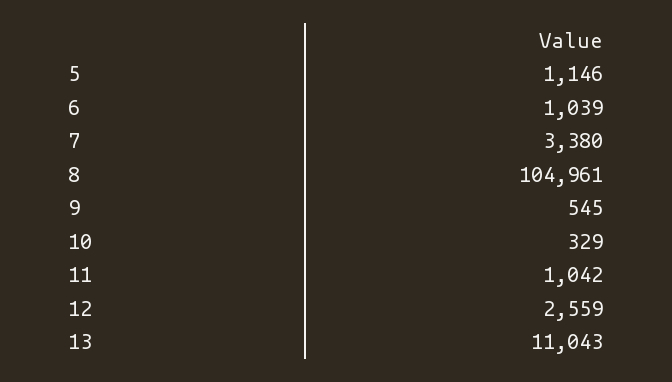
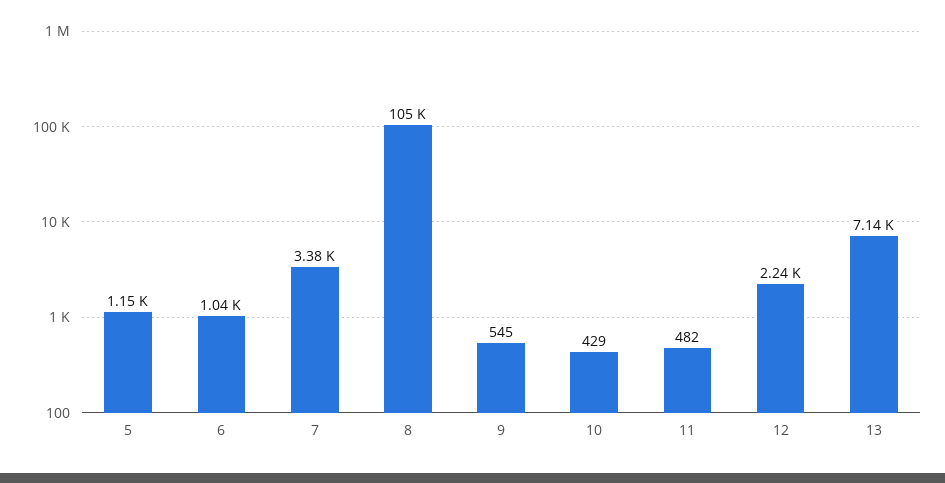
  {
    "5": 1146,
    "6": 1039,
    "7": 3380,
    "8": 104961,
    "9": 545,
-   "10": 329,
+   "10": 429,
-   "11": 1042,
+   "11": 482,
-   "12": 2559,
+   "12": 2240,
-   "13": 11043
+   "13": 7140
  }

